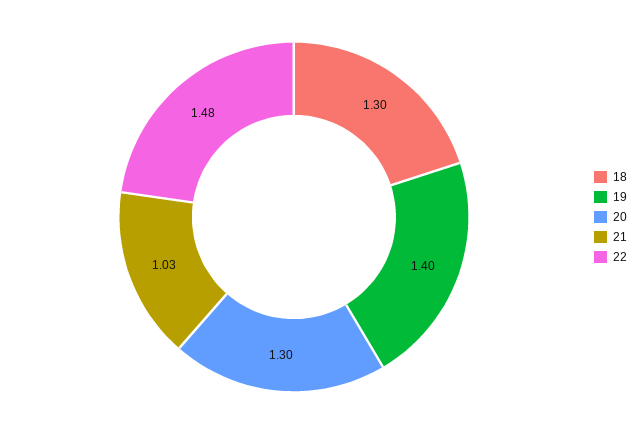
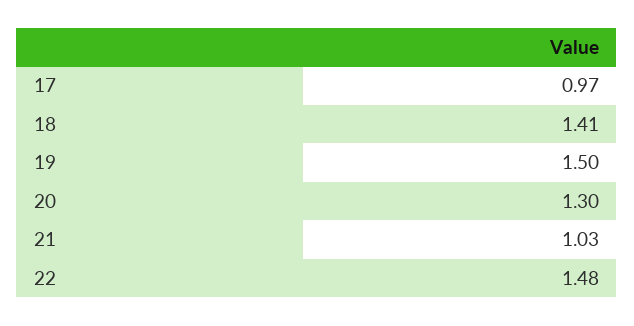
  {
-   "18": 1.3,
+   "18": 1.41,
-   "19": 1.4,
+   "19": 1.5,
    "20": 1.3,
    "21": 1.03,
-   "22": 1.48
+   "22": 1.48,
+   "17": 0.97
  }

